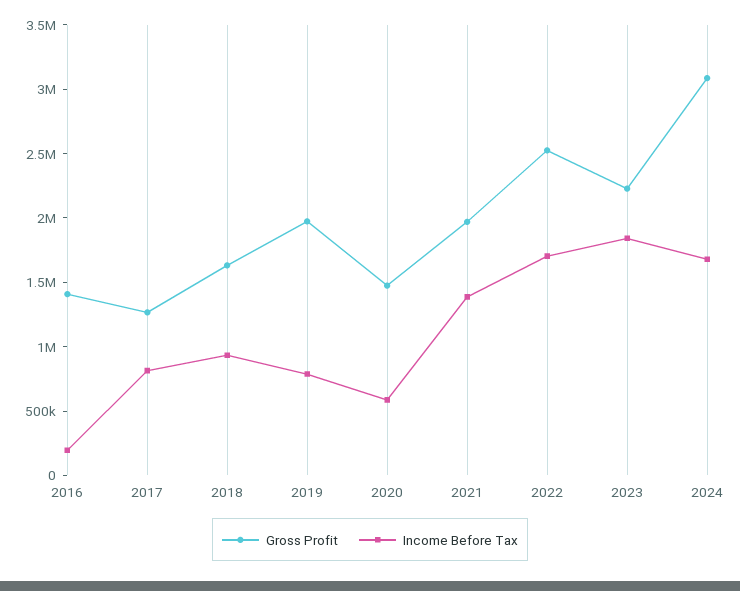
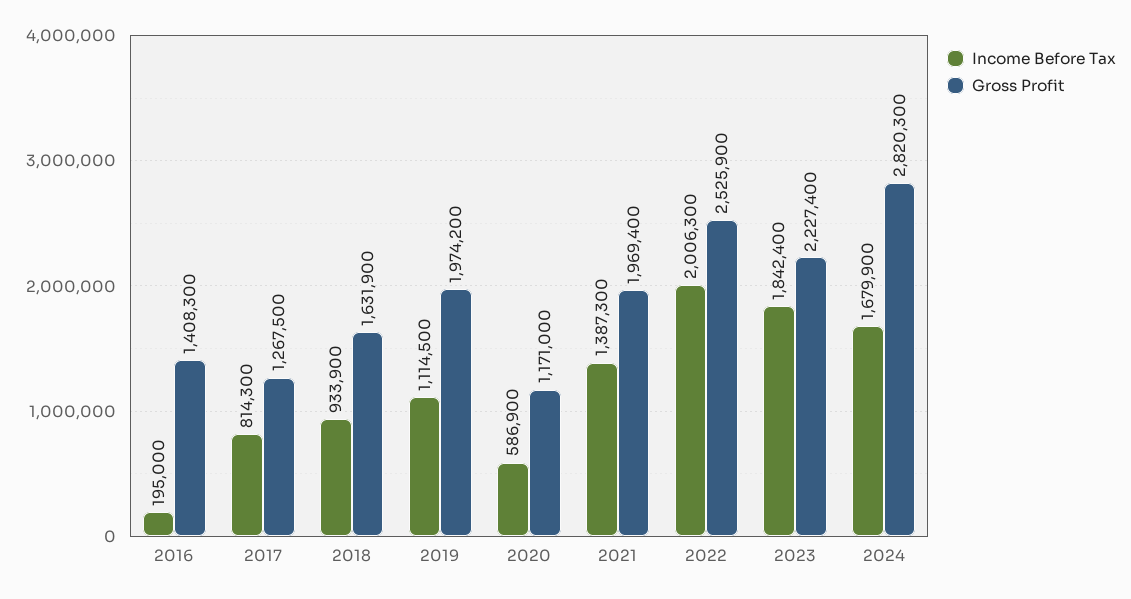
  {
    "Gross Profit": {
      "2016": 1408300,
      "2017": 1267500,
      "2018": 1631900,
      "2019": 1974200,
-     "2020": 1500000,
+     "2020": 1171000,
      "2021": 1969400,
      "2022": 2525900,
      "2023": 2227400,
-     "2024": 3100000
+     "2024": 2820300
    },
    "Income Before Tax": {
      "2016": 195000,
      "2017": 814300,
      "2018": 933900,
-     "2019": 800000,
+     "2019": 1114500,
      "2020": 586900,
      "2021": 1387300,
-     "2022": 1700000,
+     "2022": 2006300,
      "2023": 1842400,
      "2024": 1679900
    }
  }

